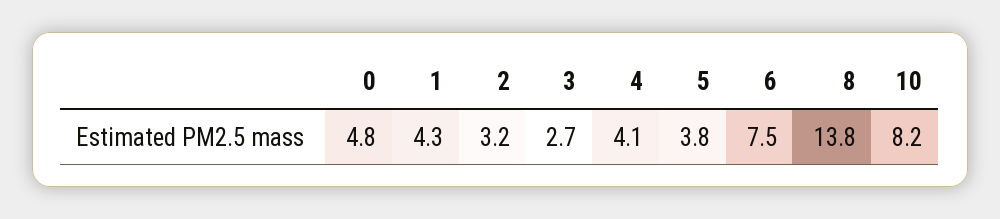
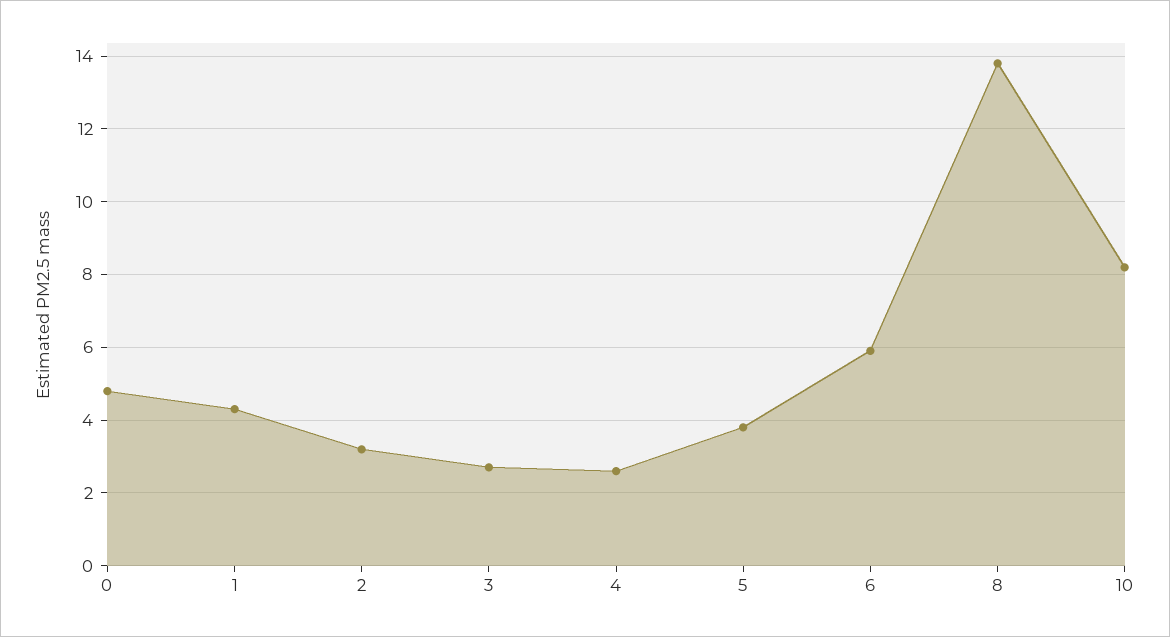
  {
    "0": 4.8,
    "1": 4.3,
    "2": 3.2,
    "3": 2.7,
-   "4": 4.1,
+   "4": 2.5,
    "5": 3.8,
-   "6": 7.5,
+   "6": 6,
    "8": 13.8,
    "10": 8.2
  }

